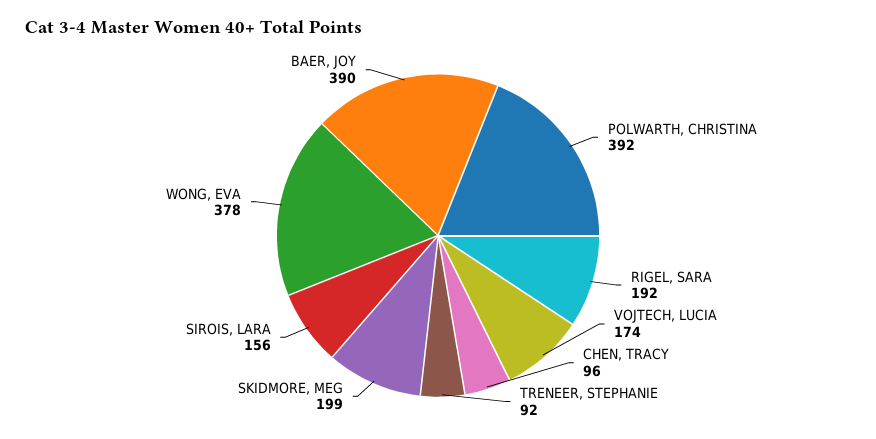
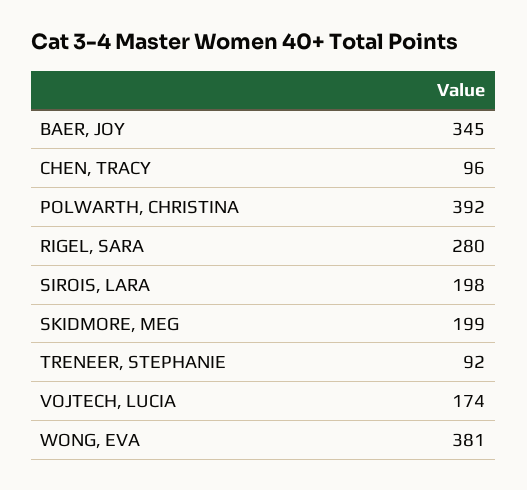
  {
    "POLWARTH, CHRISTINA": 392,
-   "RIGEL, SARA": 192,
+   "RIGEL, SARA": 280,
    "VOJTECH, LUCIA": 174,
    "CHEN, TRACY": 96,
    "TRENEER, STEPHANIE": 92,
    "SKIDMORE, MEG": 199,
-   "SIROIS, LARA": 156,
+   "SIROIS, LARA": 198,
-   "WONG, EVA": 378,
+   "WONG, EVA": 381,
-   "BAER, JOY": 390
+   "BAER, JOY": 345
  }

